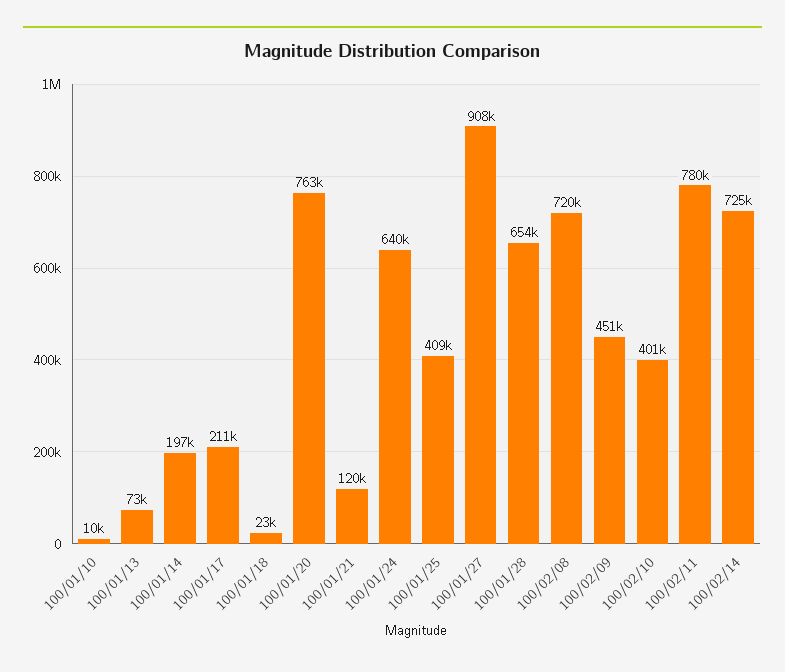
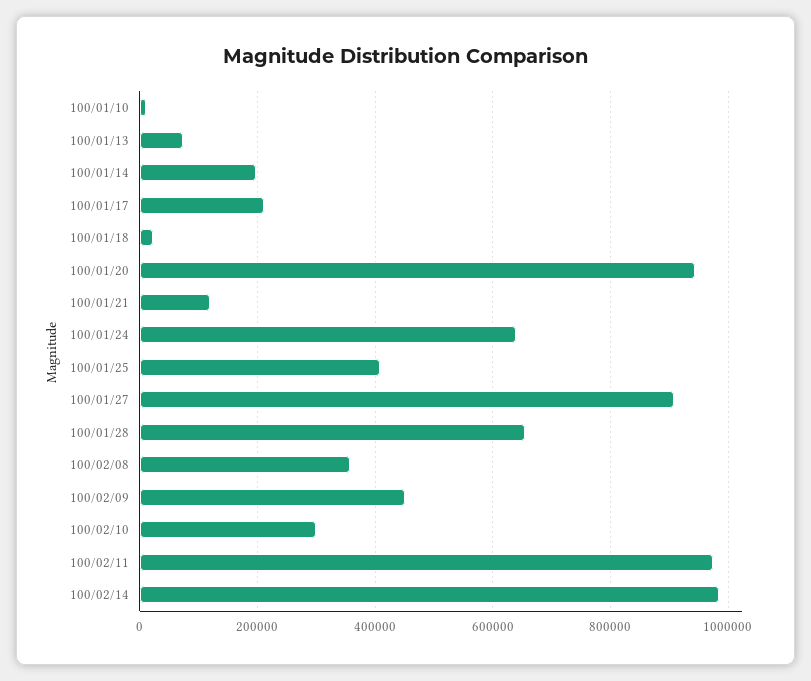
  {
    "100/01/10": 10000,
    "100/01/13": 73000,
    "100/01/14": 197000,
    "100/01/17": 211000,
    "100/01/18": 23000,
-   "100/01/20": 763000,
+   "100/01/20": 940000,
    "100/01/21": 120000,
    "100/01/24": 640000,
    "100/01/25": 409000,
    "100/01/27": 908000,
    "100/01/28": 654000,
-   "100/02/08": 720000,
+   "100/02/08": 360000,
    "100/02/09": 451000,
-   "100/02/10": 401000,
+   "100/02/10": 300000,
-   "100/02/11": 780000,
+   "100/02/11": 980000,
-   "100/02/14": 725000
+   "100/02/14": 980000
  }

